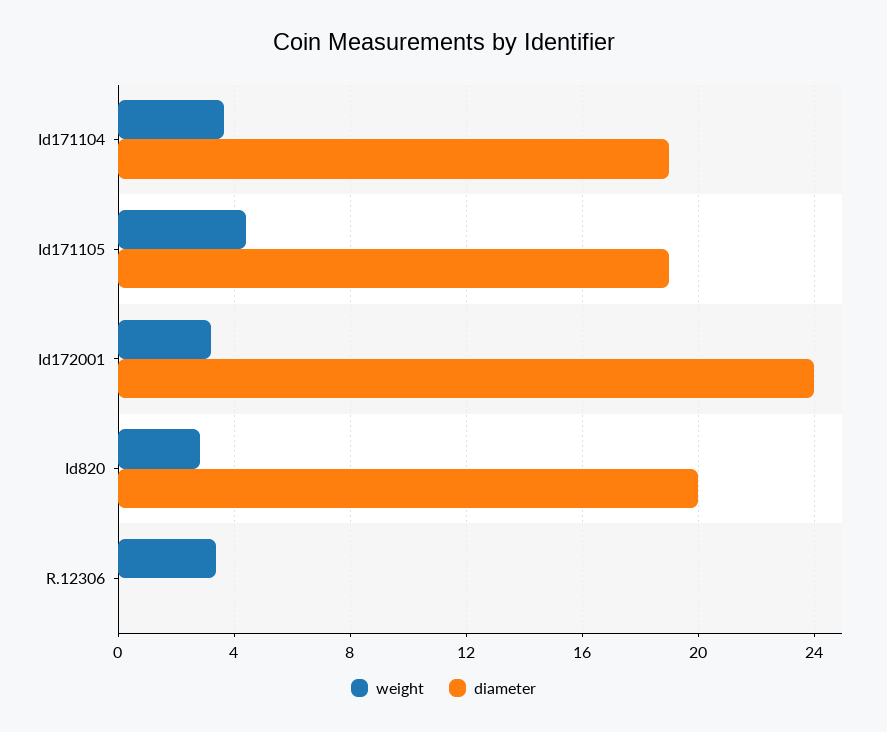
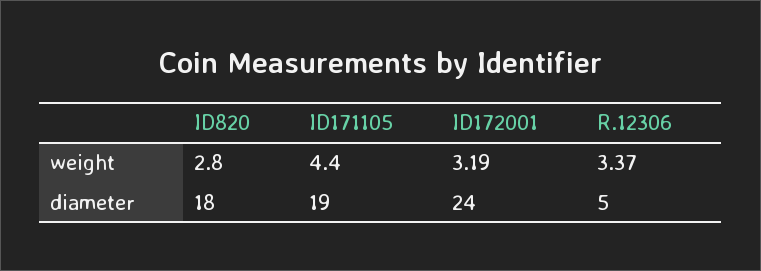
  {
    "weight": {
-     "Id171104": 3.5,
      "Id171105": 4.4,
      "Id172001": 3.19,
      "Id820": 2.8,
      "R.12306": 3.37
    },
    "diameter": {
-     "Id171104": 19,
      "Id171105": 19,
      "Id172001": 24,
-     "Id820": 20,
+     "Id820": 18,
-     "R.12306": 0
+     "R.12306": 5
    }
  }

